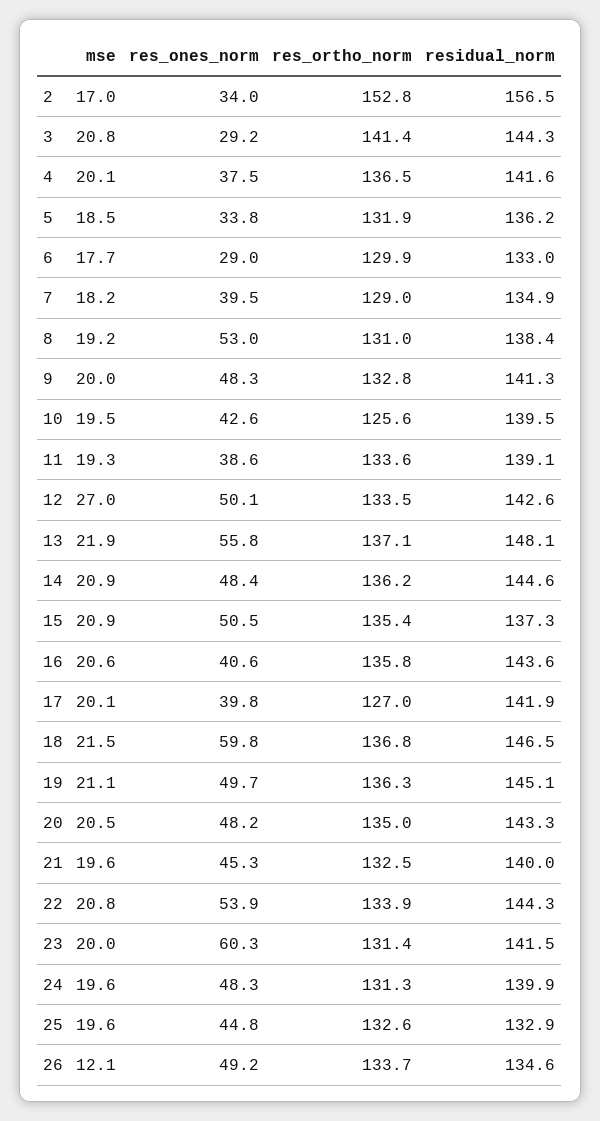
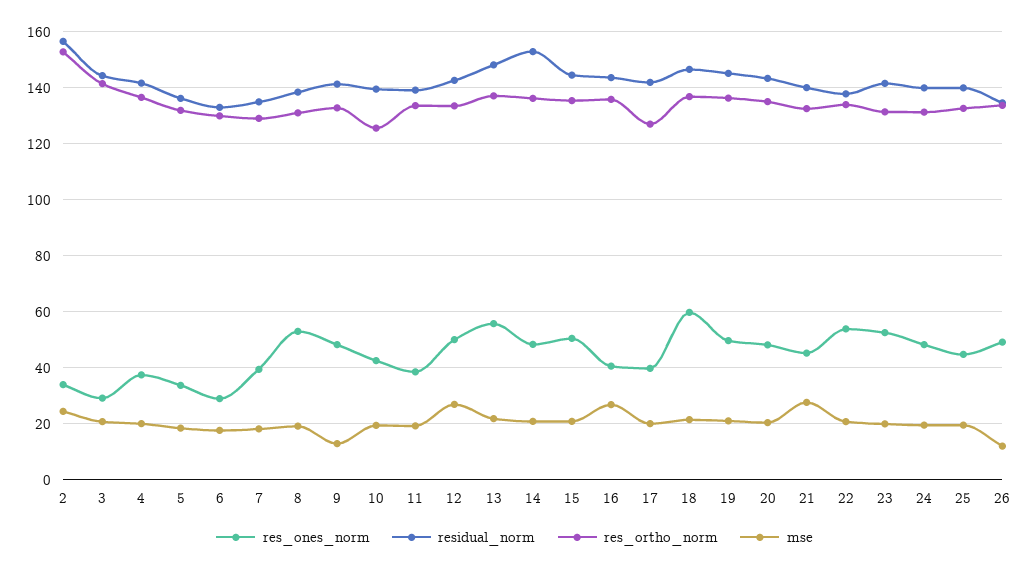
  {
    "mse": {
-     "2": 17,
+     "2": 25,
      "3": 20.8,
      "4": 20.1,
      "5": 18.5,
      "6": 17.7,
      "7": 18.2,
      "8": 19.2,
-     "9": 20,
+     "9": 12.5,
      "10": 19.5,
      "11": 19.3,
      "12": 27,
      "13": 21.9,
      "14": 20.9,
      "15": 20.9,
-     "16": 20.6,
+     "16": 27.5,
      "17": 20.1,
      "18": 21.5,
      "19": 21.1,
      "20": 20.5,
-     "21": 19.6,
+     "21": 27.5,
      "22": 20.8,
      "23": 20,
      "24": 19.6,
      "25": 19.6,
      "26": 12.1
    },
    "res_ones_norm": {
      "2": 34,
      "3": 29.2,
      "4": 37.5,
      "5": 33.8,
      "6": 29,
      "7": 39.5,
      "8": 53,
      "9": 48.3,
      "10": 42.6,
      "11": 38.6,
      "12": 50.1,
      "13": 55.8,
      "14": 48.4,
      "15": 50.5,
      "16": 40.6,
      "17": 39.8,
      "18": 59.8,
      "19": 49.7,
      "20": 48.2,
      "21": 45.3,
      "22": 53.9,
-     "23": 60.3,
+     "23": 52.5,
      "24": 48.3,
      "25": 44.8,
      "26": 49.2
    },
    "res_ortho_norm": {
      "2": 152.8,
      "3": 141.4,
      "4": 136.5,
      "5": 131.9,
      "6": 129.9,
      "7": 129,
      "8": 131,
      "9": 132.8,
      "10": 125.6,
      "11": 133.6,
      "12": 133.5,
      "13": 137.1,
      "14": 136.2,
      "15": 135.4,
      "16": 135.8,
      "17": 127,
      "18": 136.8,
      "19": 136.3,
      "20": 135,
      "21": 132.5,
      "22": 133.9,
      "23": 131.4,
      "24": 131.3,
      "25": 132.6,
      "26": 133.7
    },
    "residual_norm": {
      "2": 156.5,
      "3": 144.3,
      "4": 141.6,
      "5": 136.2,
      "6": 133,
      "7": 134.9,
      "8": 138.4,
      "9": 141.3,
      "10": 139.5,
      "11": 139.1,
      "12": 142.6,
      "13": 148.1,
-     "14": 144.6,
+     "14": 152.5,
-     "15": 137.3,
+     "15": 145,
      "16": 143.6,
      "17": 141.9,
      "18": 146.5,
      "19": 145.1,
      "20": 143.3,
      "21": 140,
-     "22": 144.3,
+     "22": 137.5,
      "23": 141.5,
      "24": 139.9,
-     "25": 132.9,
+     "25": 140,
      "26": 134.6
    }
  }

